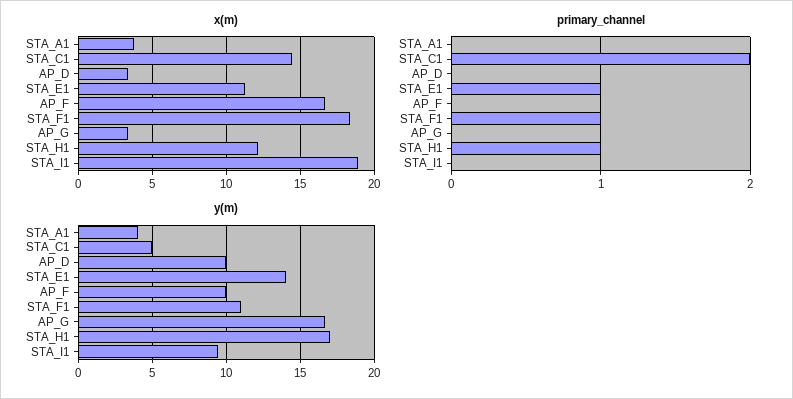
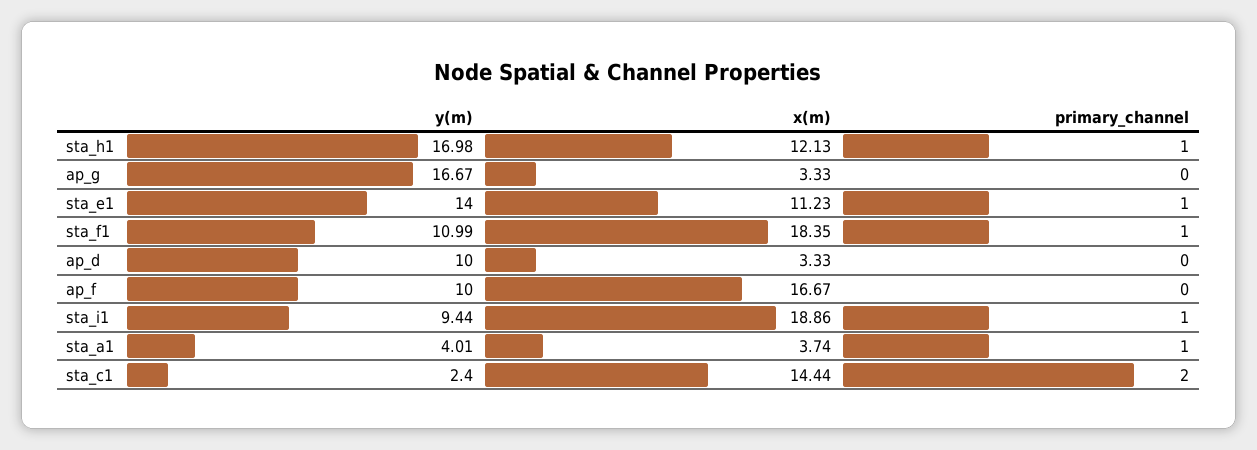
  {
    "x(m)": {
      "STA_A1": 3.74,
      "STA_C1": 14.44,
      "AP_D": 3.33,
      "STA_E1": 11.23,
      "AP_F": 16.67,
      "STA_F1": 18.35,
      "AP_G": 3.33,
      "STA_H1": 12.13,
      "STA_I1": 18.86
    },
    "primary_channel": {
-     "STA_A1": 0,
+     "STA_A1": 1,
      "STA_C1": 2,
      "AP_D": 0,
      "STA_E1": 1,
      "AP_F": 0,
      "STA_F1": 1,
      "AP_G": 0,
      "STA_H1": 1,
-     "STA_I1": 0
+     "STA_I1": 1
    },
    "y(m)": {
      "STA_A1": 4.01,
-     "STA_C1": 5,
+     "STA_C1": 2.4,
      "AP_D": 10,
      "STA_E1": 14,
      "AP_F": 10,
      "STA_F1": 10.99,
      "AP_G": 16.67,
      "STA_H1": 16.98,
      "STA_I1": 9.44
    }
  }

